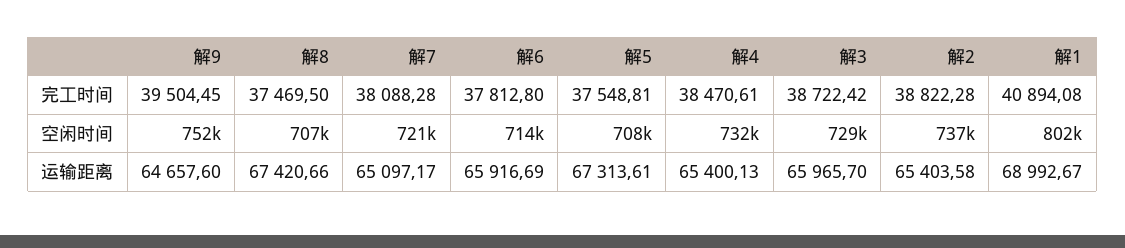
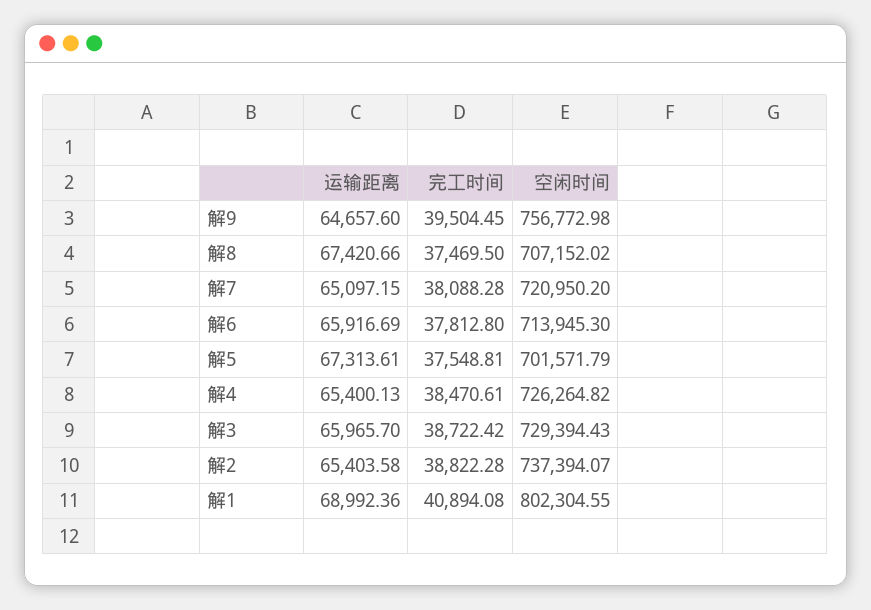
  {
    "解9": {
      "完工时间": 39504.45,
-     "空闲时间": 752000,
+     "空闲时间": 756772.98,
      "运输距离": 64657.6
    },
    "解8": {
      "完工时间": 37469.5,
      "空闲时间": 707152.02,
      "运输距离": 67420.66
    },
    "解7": {
      "完工时间": 38088.28,
      "空闲时间": 720950.2,
-     "运输距离": 65097.17
+     "运输距离": 65097.15
    },
    "解6": {
      "完工时间": 37812.8,
      "空闲时间": 713945.3,
      "运输距离": 65916.69
    },
    "解5": {
      "完工时间": 37548.81,
-     "空闲时间": 708000,
+     "空闲时间": 701571.79,
      "运输距离": 67313.61
    },
    "解4": {
      "完工时间": 38470.61,
-     "空闲时间": 732000,
+     "空闲时间": 726264.82,
      "运输距离": 65400.13
    },
    "解3": {
      "完工时间": 38722.42,
      "空闲时间": 729394.43,
      "运输距离": 65965.7
    },
    "解2": {
      "完工时间": 38822.28,
      "空闲时间": 737394.07,
      "运输距离": 65403.58
    },
    "解1": {
      "完工时间": 40894.08,
      "空闲时间": 802304.55,
-     "运输距离": 68992.67
+     "运输距离": 68992.36
    }
  }

